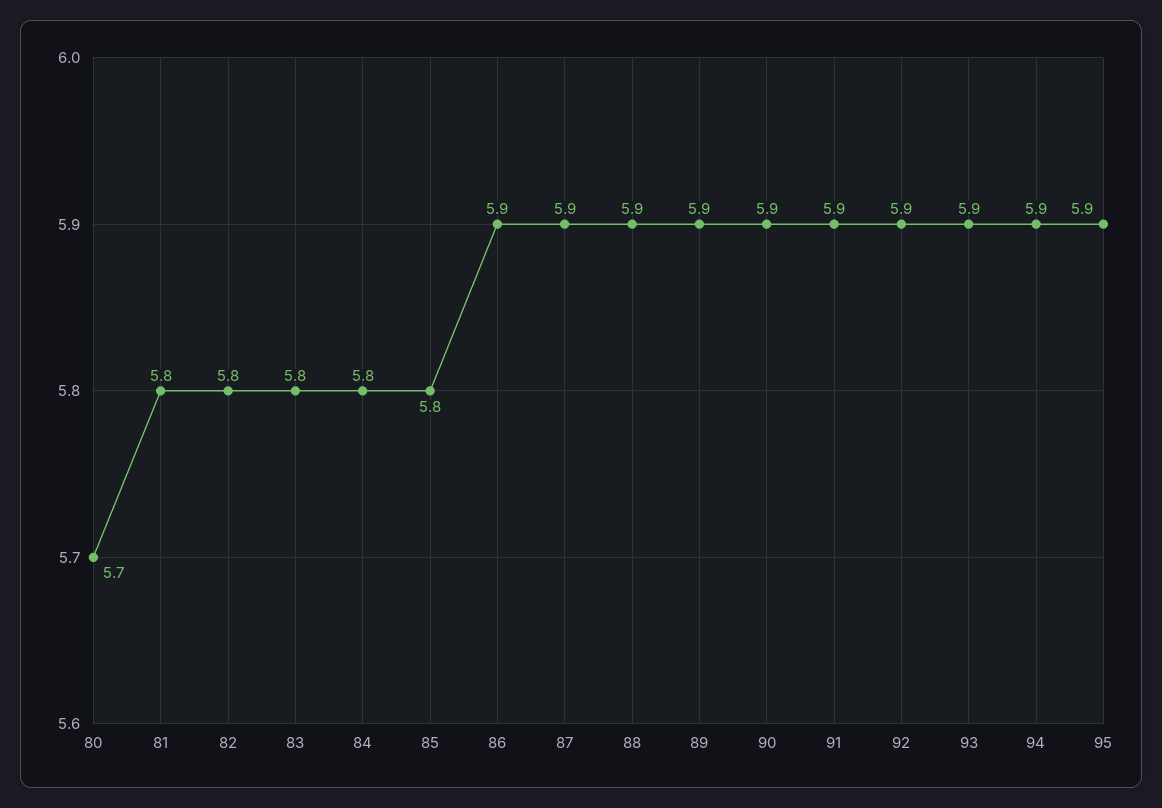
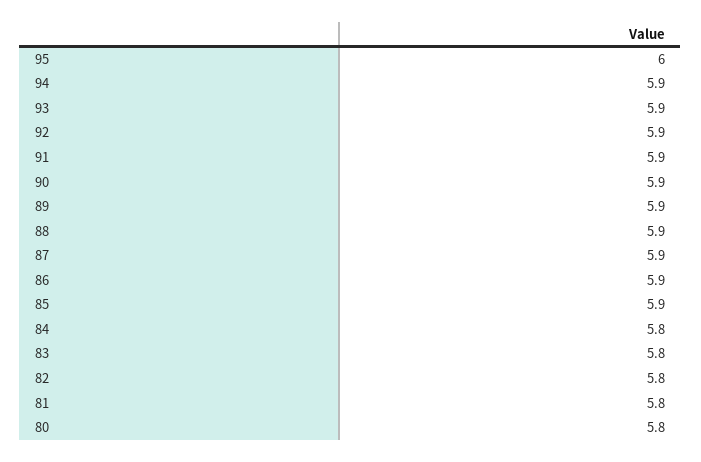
  {
-   "80": 5.7,
+   "80": 5.8,
    "81": 5.8,
    "82": 5.8,
    "83": 5.8,
    "84": 5.8,
-   "85": 5.8,
+   "85": 5.9,
    "86": 5.9,
    "87": 5.9,
    "88": 5.9,
    "89": 5.9,
    "90": 5.9,
    "91": 5.9,
    "92": 5.9,
    "93": 5.9,
    "94": 5.9,
-   "95": 5.9
+   "95": 6
  }

